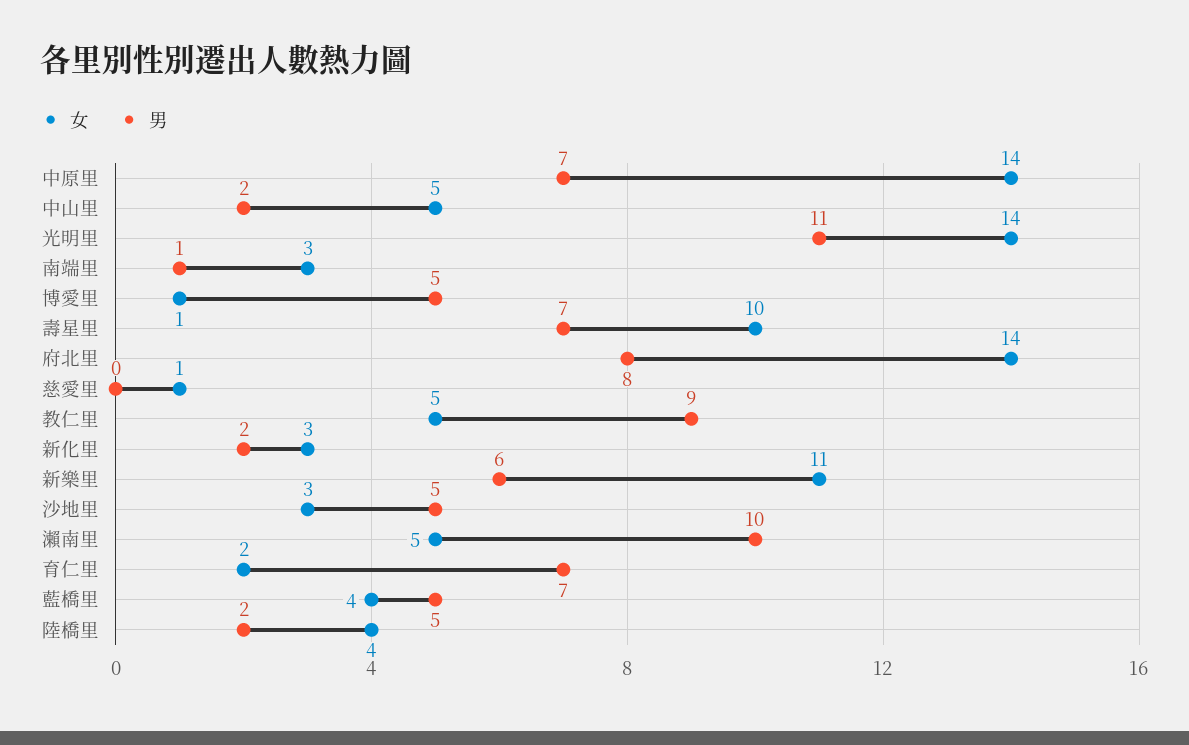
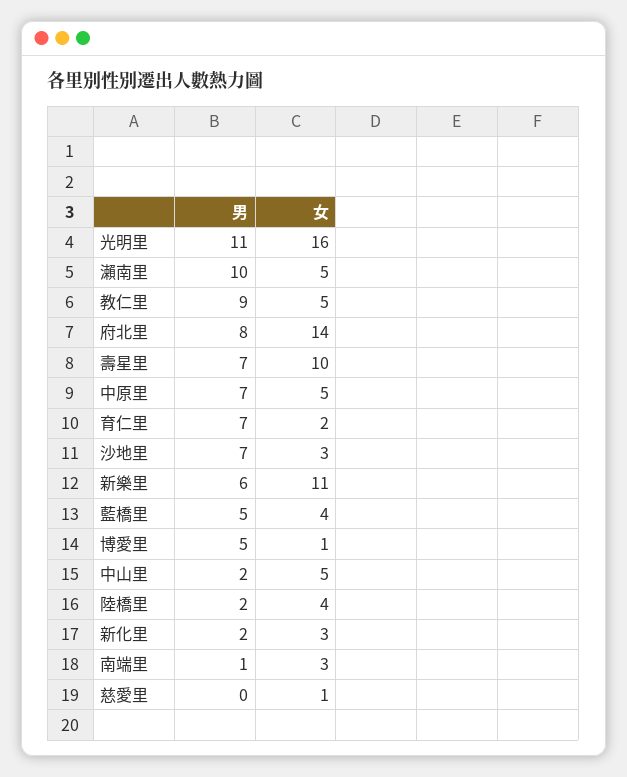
  {
    "女": {
-     "中原里": 14,
+     "中原里": 5,
      "中山里": 5,
-     "光明里": 14,
+     "光明里": 16,
      "南端里": 3,
      "博愛里": 1,
      "壽星里": 10,
      "府北里": 14,
      "慈愛里": 1,
      "教仁里": 5,
      "新化里": 3,
      "新樂里": 11,
      "沙地里": 3,
      "瀨南里": 5,
      "育仁里": 2,
      "藍橋里": 4,
      "陸橋里": 4
    },
    "男": {
      "中原里": 7,
      "中山里": 2,
      "光明里": 11,
      "南端里": 1,
      "博愛里": 5,
      "壽星里": 7,
      "府北里": 8,
      "慈愛里": 0,
      "教仁里": 9,
      "新化里": 2,
      "新樂里": 6,
-     "沙地里": 5,
+     "沙地里": 7,
      "瀨南里": 10,
      "育仁里": 7,
      "藍橋里": 5,
      "陸橋里": 2
    }
  }

